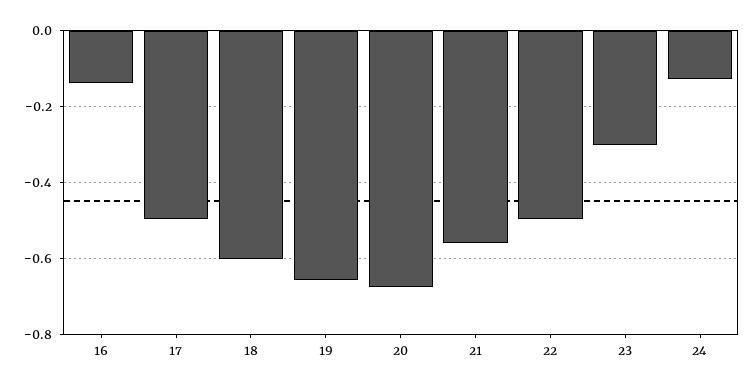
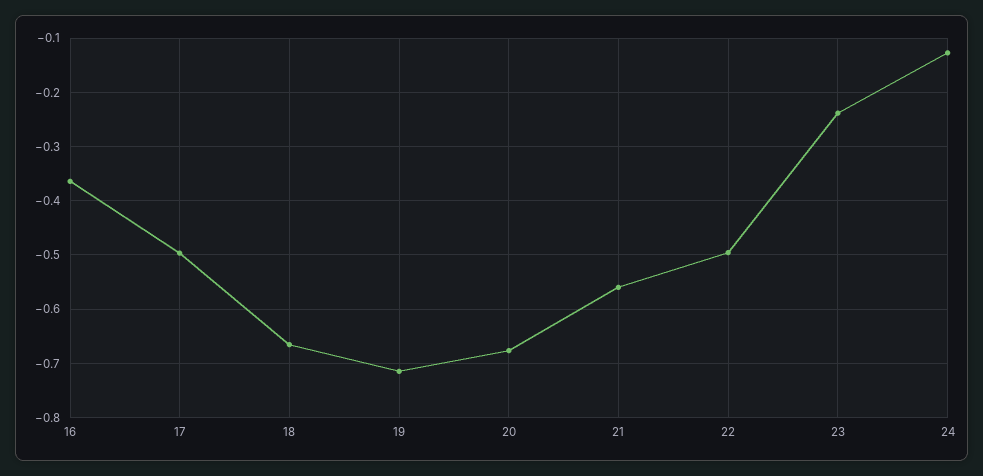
  {
-   "16": -0.14,
+   "16": -0.36,
    "17": -0.5,
-   "18": -0.6,
+   "18": -0.66,
-   "19": -0.66,
+   "19": -0.72,
    "20": -0.68,
    "21": -0.56,
    "22": -0.5,
-   "23": -0.3,
+   "23": -0.24,
    "24": -0.12
  }

